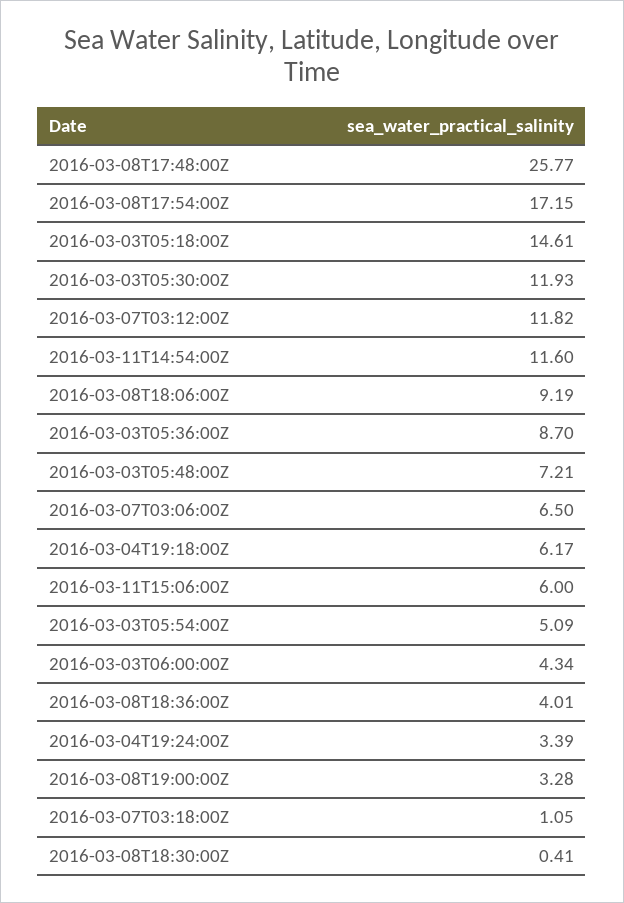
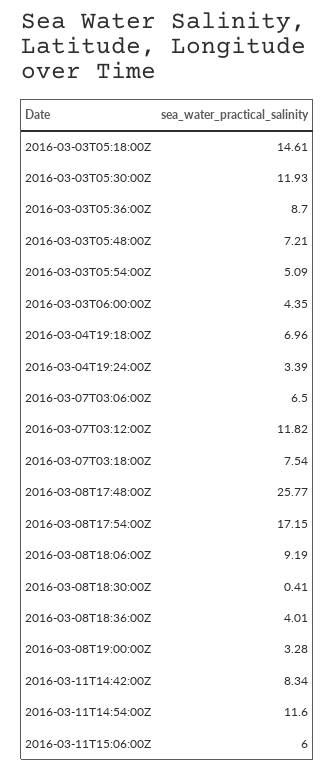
  {
    "2016-03-08T17:48:00Z": 25.77,
    "2016-03-08T17:54:00Z": 17.15,
    "2016-03-03T05:18:00Z": 14.61,
    "2016-03-03T05:30:00Z": 11.93,
    "2016-03-07T03:12:00Z": 11.82,
    "2016-03-11T14:54:00Z": 11.6,
    "2016-03-08T18:06:00Z": 9.19,
    "2016-03-03T05:36:00Z": 8.7,
    "2016-03-03T05:48:00Z": 7.21,
    "2016-03-07T03:06:00Z": 6.5,
-   "2016-03-04T19:18:00Z": 6.17,
+   "2016-03-04T19:18:00Z": 6.96,
    "2016-03-11T15:06:00Z": 6,
    "2016-03-03T05:54:00Z": 5.09,
-   "2016-03-03T06:00:00Z": 4.34,
+   "2016-03-03T06:00:00Z": 4.35,
    "2016-03-08T18:36:00Z": 4.01,
    "2016-03-04T19:24:00Z": 3.39,
    "2016-03-08T19:00:00Z": 3.28,
-   "2016-03-07T03:18:00Z": 1.05,
+   "2016-03-07T03:18:00Z": 7.54,
-   "2016-03-08T18:30:00Z": 0.41
+   "2016-03-08T18:30:00Z": 0.41,
+   "2016-03-11T14:42:00Z": 8.34
  }

